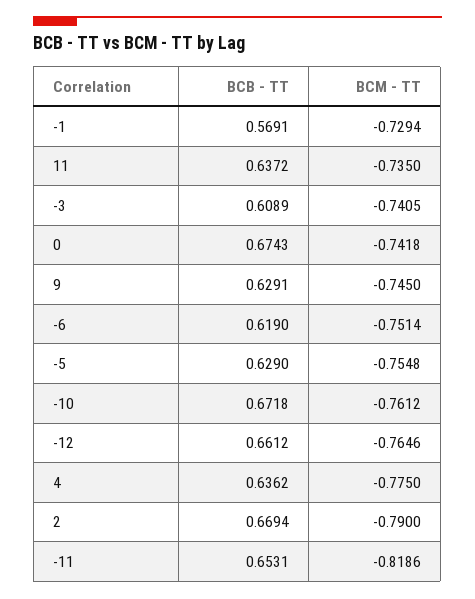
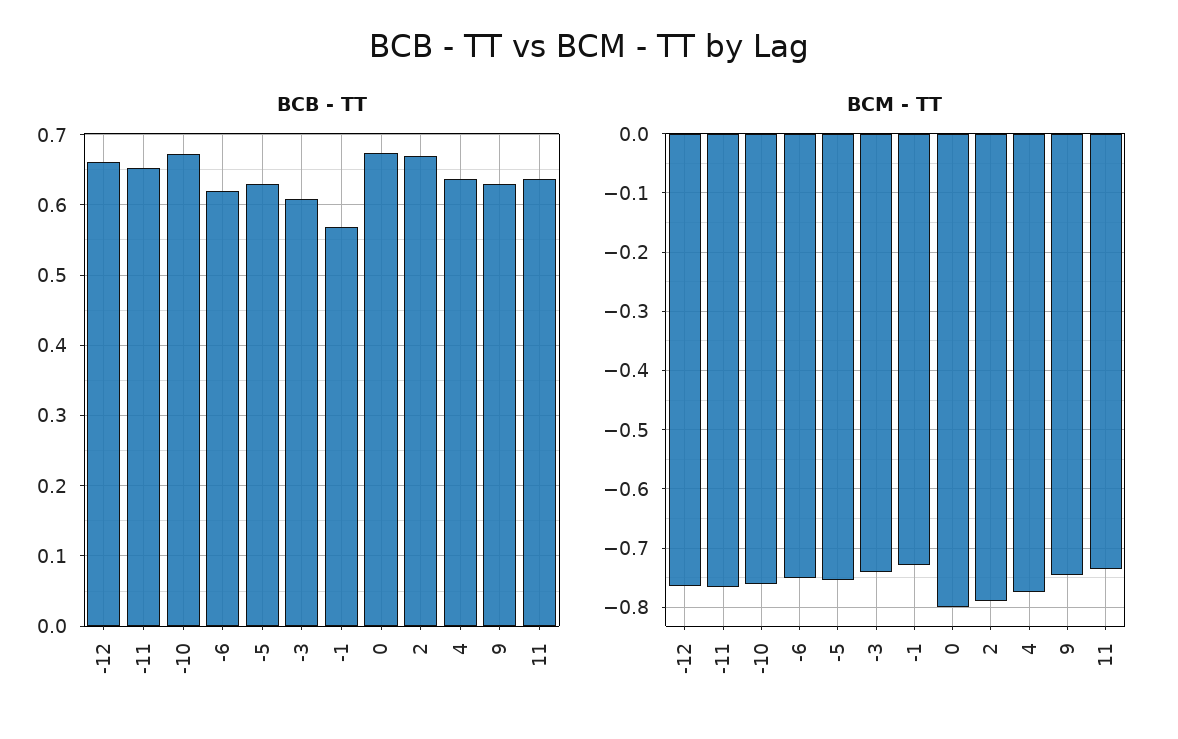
  {
    "BCB - TT": {
      "-1": 0.5691,
      "11": 0.6372,
      "-3": 0.6089,
      "0": 0.6743,
      "9": 0.6291,
      "-6": 0.619,
      "-5": 0.629,
      "-10": 0.6718,
      "-12": 0.6612,
      "4": 0.6362,
      "2": 0.6694,
      "-11": 0.6531
    },
    "BCM - TT": {
      "-1": -0.7294,
      "11": -0.735,
      "-3": -0.7405,
-     "0": -0.7418,
+     "0": -0.8,
      "9": -0.745,
      "-6": -0.7514,
      "-5": -0.7548,
      "-10": -0.7612,
      "-12": -0.7646,
      "4": -0.775,
      "2": -0.79,
-     "-11": -0.8186
+     "-11": -0.76
    }
  }

